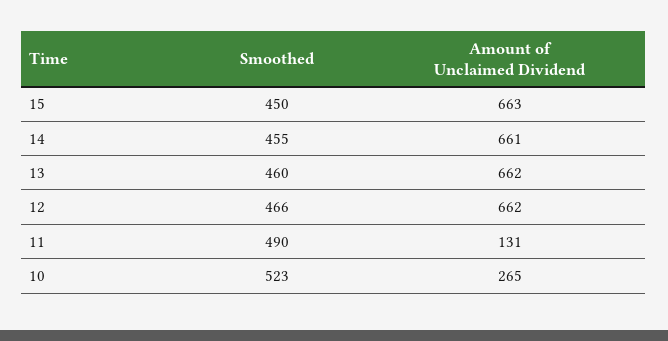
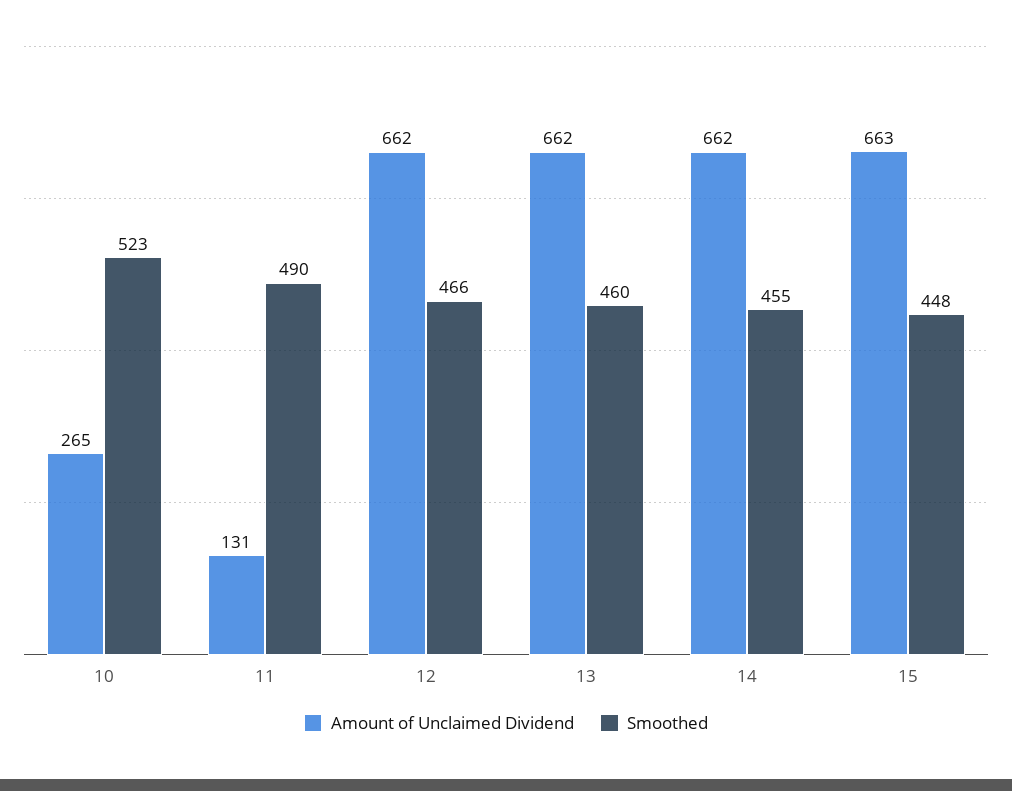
  {
    "Smoothed": {
-     "15": 450,
+     "15": 448,
      "14": 455,
      "13": 460,
      "12": 466,
      "11": 490,
      "10": 523
    },
    "Amount of Unclaimed Dividend": {
      "15": 663,
-     "14": 661,
+     "14": 662,
      "13": 662,
      "12": 662,
      "11": 131,
      "10": 265
    }
  }

